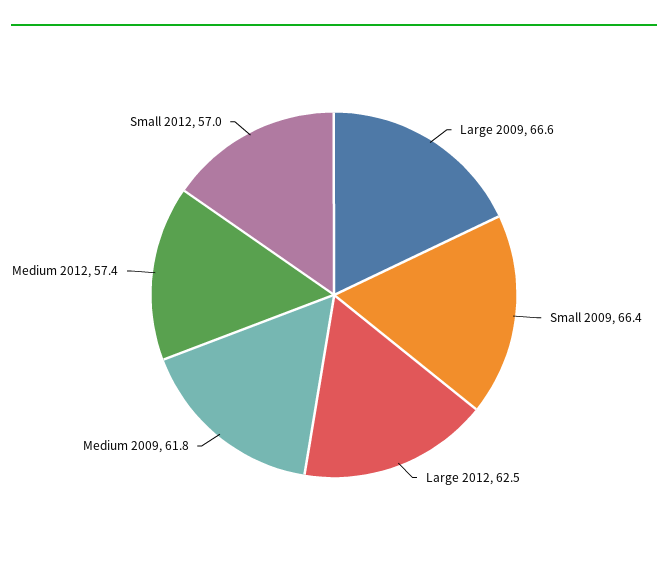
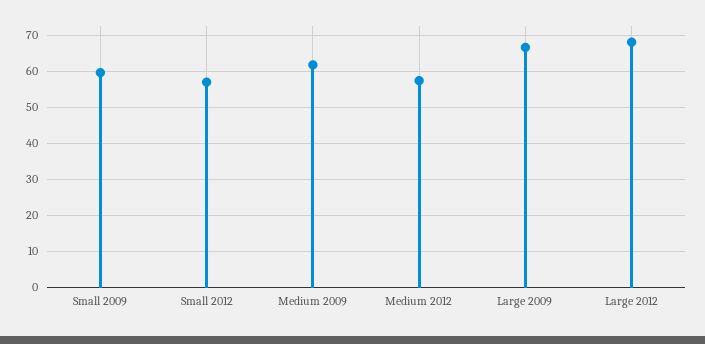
  {
    "Large 2009": 66.6,
-   "Small 2009": 66.4,
+   "Small 2009": 60,
-   "Large 2012": 62.5,
+   "Large 2012": 68,
    "Medium 2009": 61.8,
    "Medium 2012": 57.4,
    "Small 2012": 57
  }

